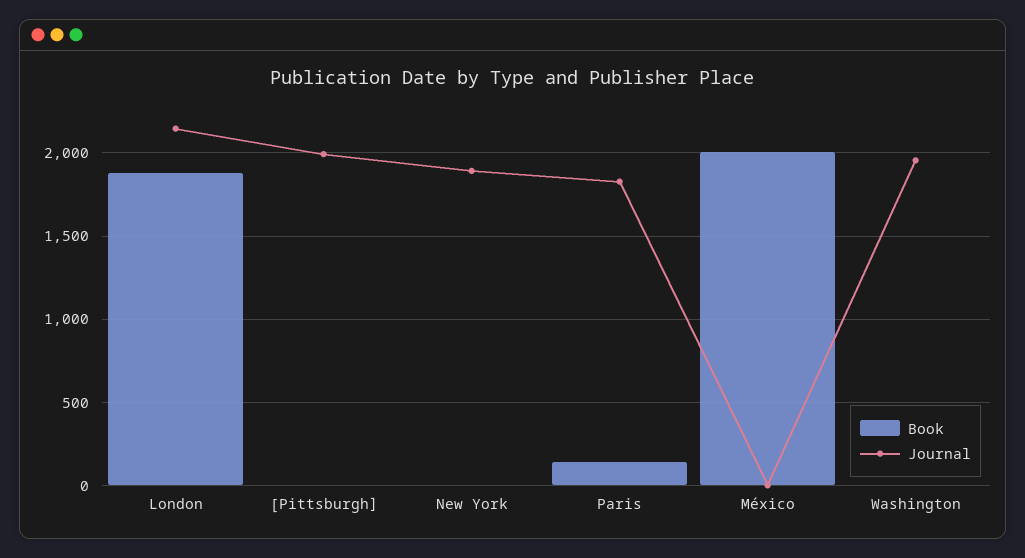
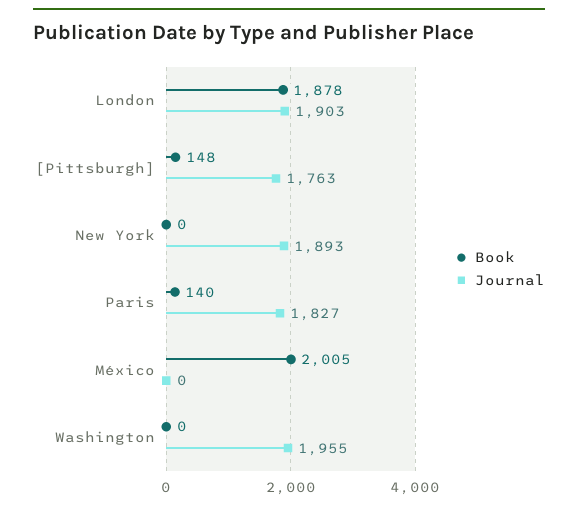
  {
    "Book": {
      "London": 1878,
-     "[Pittsburgh]": 0,
+     "[Pittsburgh]": 148,
      "New York": 0,
      "Paris": 140,
      "México": 2005,
      "Washington": 0
    },
    "Journal": {
-     "London": 2150,
+     "London": 1903,
-     "[Pittsburgh]": 2000,
+     "[Pittsburgh]": 1763,
      "New York": 1893,
      "Paris": 1827,
      "México": 0,
      "Washington": 1955
    }
  }

